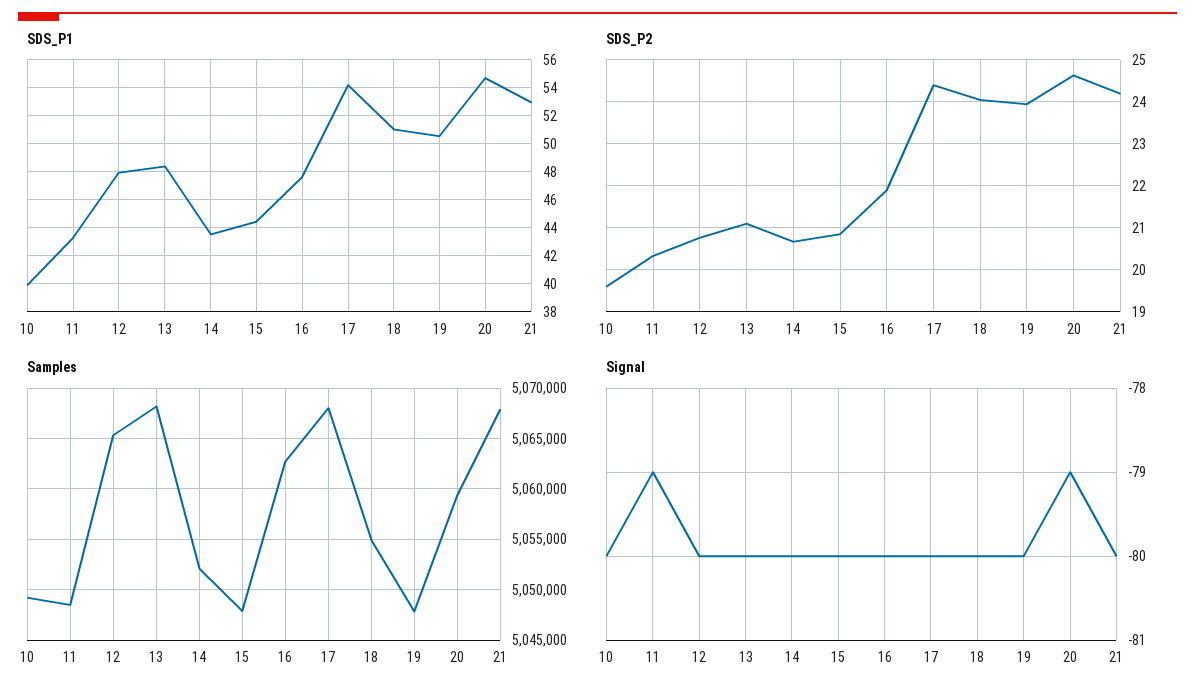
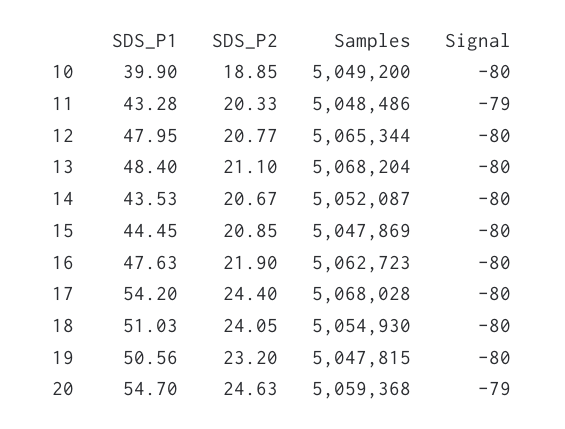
  {
    "SDS_P1": {
      "10": 39.9,
      "11": 43.28,
      "12": 47.95,
      "13": 48.4,
      "14": 43.53,
      "15": 44.45,
      "16": 47.63,
      "17": 54.2,
      "18": 51.03,
      "19": 50.56,
-     "20": 54.7,
+     "20": 54.7
-     "21": 53
    },
    "SDS_P2": {
-     "10": 19.6,
+     "10": 18.85,
      "11": 20.33,
      "12": 20.77,
      "13": 21.1,
      "14": 20.67,
      "15": 20.85,
      "16": 21.9,
      "17": 24.4,
      "18": 24.05,
-     "19": 24,
+     "19": 23.2,
-     "20": 24.63,
+     "20": 24.63
-     "21": 24.2
    },
    "Samples": {
      "10": 5049200,
      "11": 5048486,
      "12": 5065344,
      "13": 5068204,
      "14": 5052087,
      "15": 5047869,
      "16": 5062723,
      "17": 5068028,
      "18": 5054930,
      "19": 5047815,
-     "20": 5059368,
+     "20": 5059368
-     "21": 5068000
    },
    "Signal": {
      "10": -80,
      "11": -79,
      "12": -80,
      "13": -80,
      "14": -80,
      "15": -80,
      "16": -80,
      "17": -80,
      "18": -80,
      "19": -80,
-     "20": -79,
+     "20": -79
-     "21": -80
    }
  }

